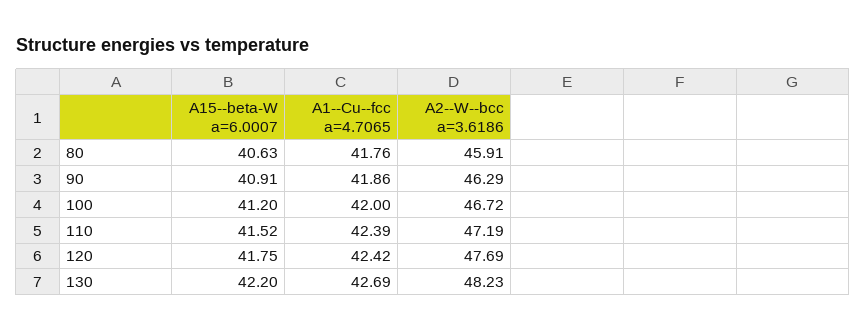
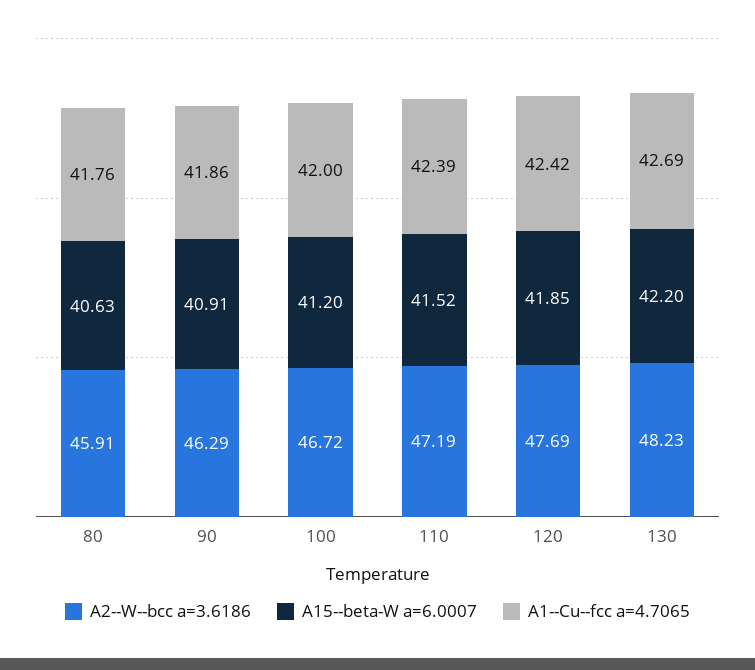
  {
    "A15--beta-W a=6.0007": {
      "80": 40.63,
      "90": 40.91,
      "100": 41.2,
      "110": 41.52,
-     "120": 41.75,
+     "120": 41.85,
      "130": 42.2
    },
    "A1--Cu--fcc a=4.7065": {
      "80": 41.76,
      "90": 41.86,
      "100": 42,
      "110": 42.39,
      "120": 42.42,
      "130": 42.69
    },
    "A2--W--bcc a=3.6186": {
      "80": 45.91,
      "90": 46.29,
      "100": 46.72,
      "110": 47.19,
      "120": 47.69,
      "130": 48.23
    }
  }

